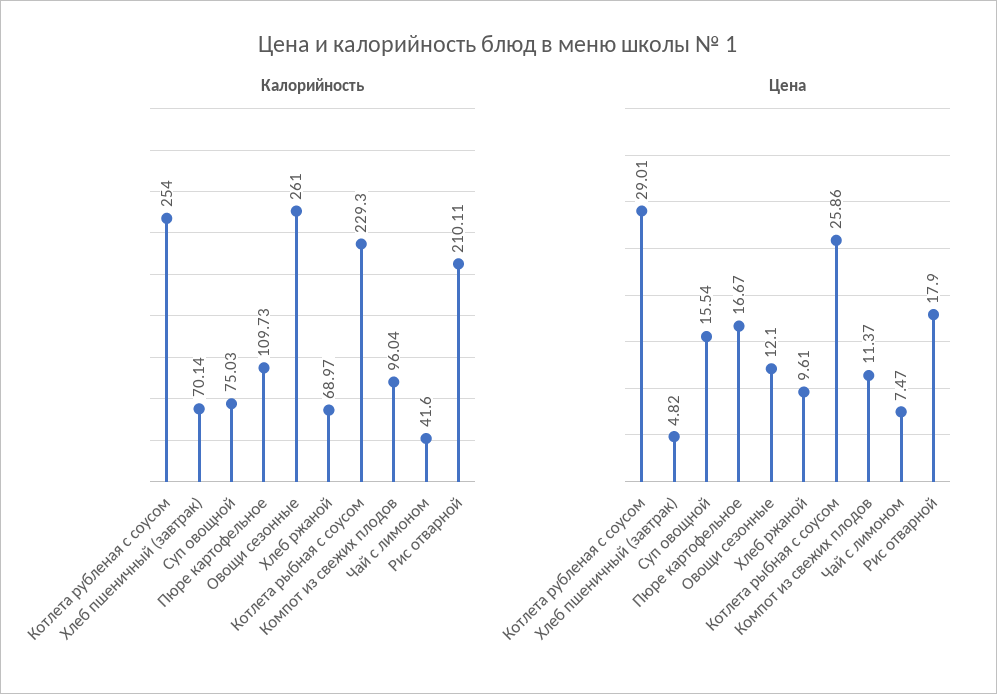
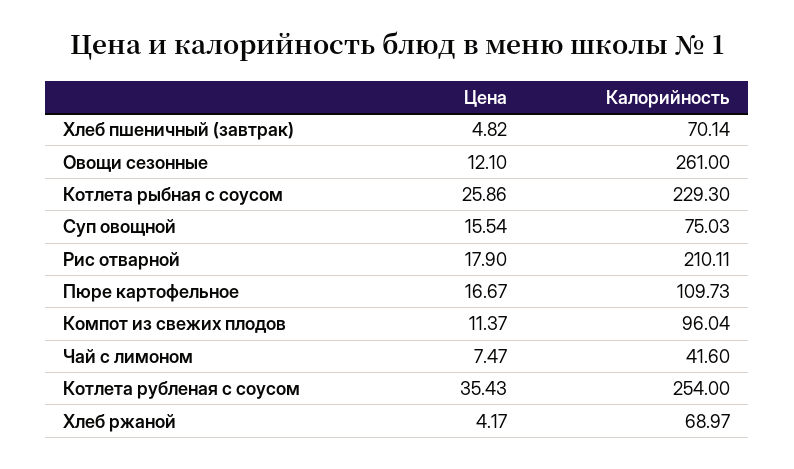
  {
    "Калорийность": {
      "Котлета рубленая с соусом": 254,
      "Хлеб пшеничный (завтрак)": 70.14,
      "Суп овощной": 75.03,
      "Пюре картофельное": 109.73,
      "Овощи сезонные": 261,
      "Хлеб ржаной": 68.97,
      "Котлета рыбная с соусом": 229.3,
      "Компот из свежих плодов": 96.04,
      "Чай с лимоном": 41.6,
      "Рис отварной": 210.11
    },
    "Цена": {
-     "Котлета рубленая с соусом": 29.01,
+     "Котлета рубленая с соусом": 35.43,
      "Хлеб пшеничный (завтрак)": 4.82,
      "Суп овощной": 15.54,
      "Пюре картофельное": 16.67,
      "Овощи сезонные": 12.1,
-     "Хлеб ржаной": 9.61,
+     "Хлеб ржаной": 4.17,
      "Котлета рыбная с соусом": 25.86,
      "Компот из свежих плодов": 11.37,
      "Чай с лимоном": 7.47,
      "Рис отварной": 17.9
    }
  }

